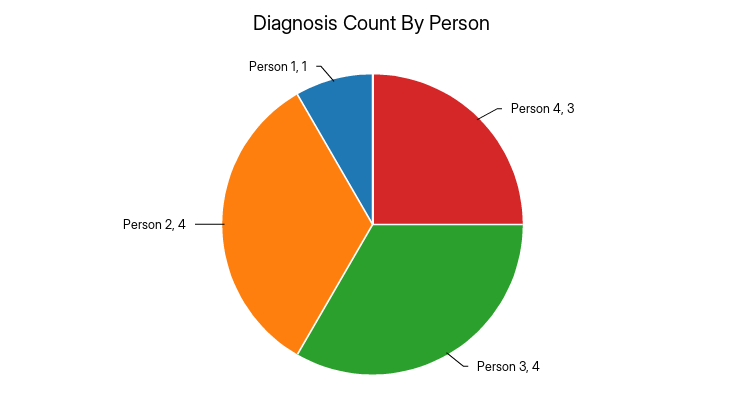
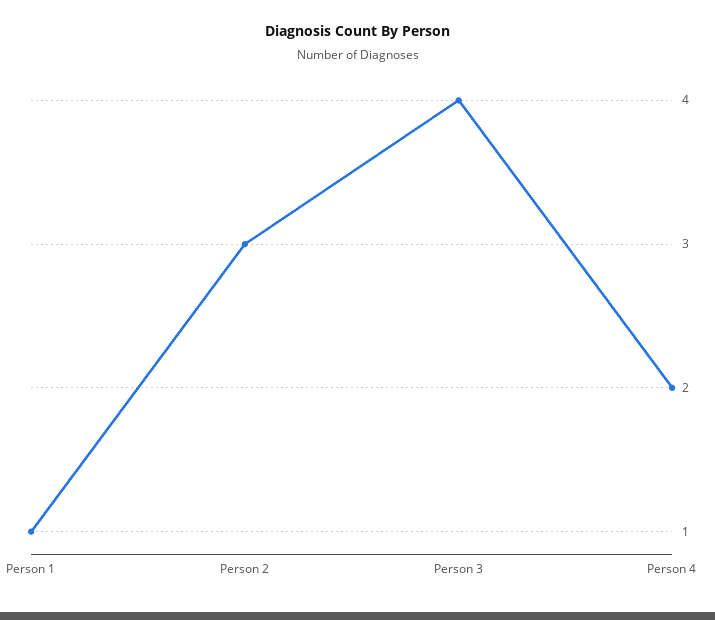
  {
-   "Person 4": 3,
+   "Person 4": 2,
    "Person 3": 4,
-   "Person 2": 4,
+   "Person 2": 3,
    "Person 1": 1
  }

